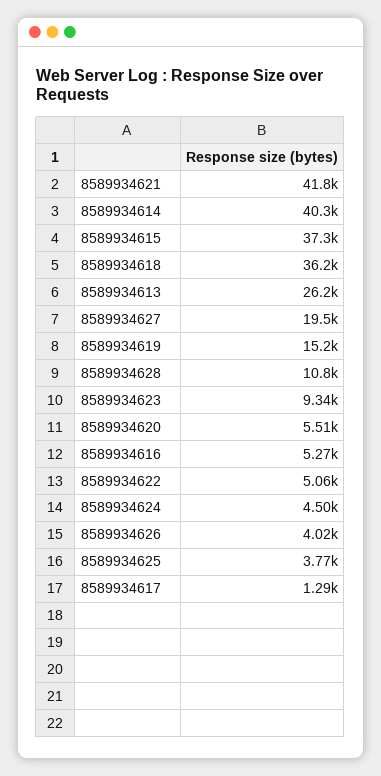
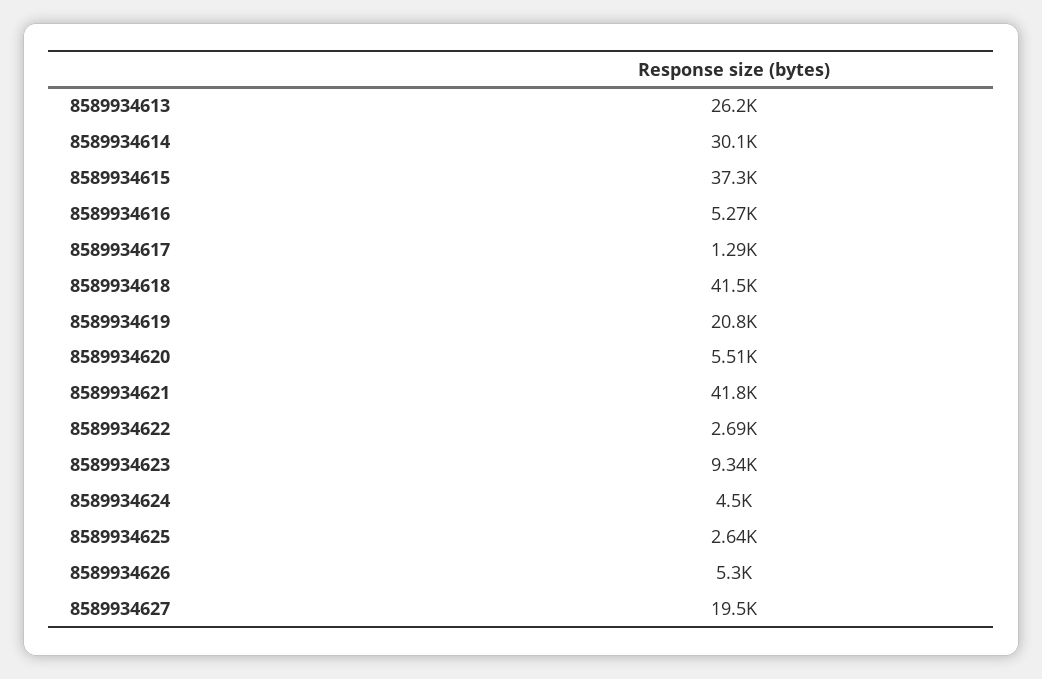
  {
    "8589934621": 41800,
-   "8589934614": 40300,
+   "8589934614": 30100,
    "8589934615": 37300,
-   "8589934618": 36200,
+   "8589934618": 41500,
    "8589934613": 26200,
    "8589934627": 19500,
-   "8589934619": 15200,
+   "8589934619": 20800,
-   "8589934628": 10800,
    "8589934623": 9340,
    "8589934620": 5510,
    "8589934616": 5270,
-   "8589934622": 5060,
+   "8589934622": 2690,
    "8589934624": 4500,
-   "8589934626": 4020,
+   "8589934626": 5300,
-   "8589934625": 3770,
+   "8589934625": 2640,
    "8589934617": 1290
  }

